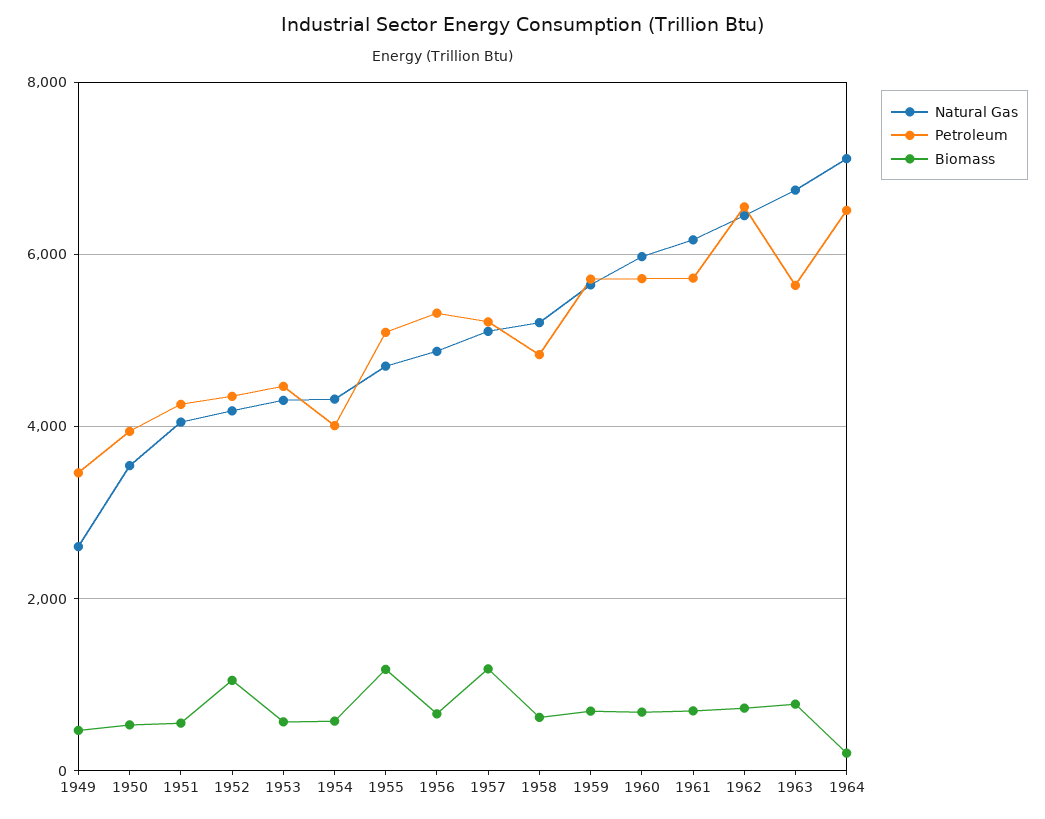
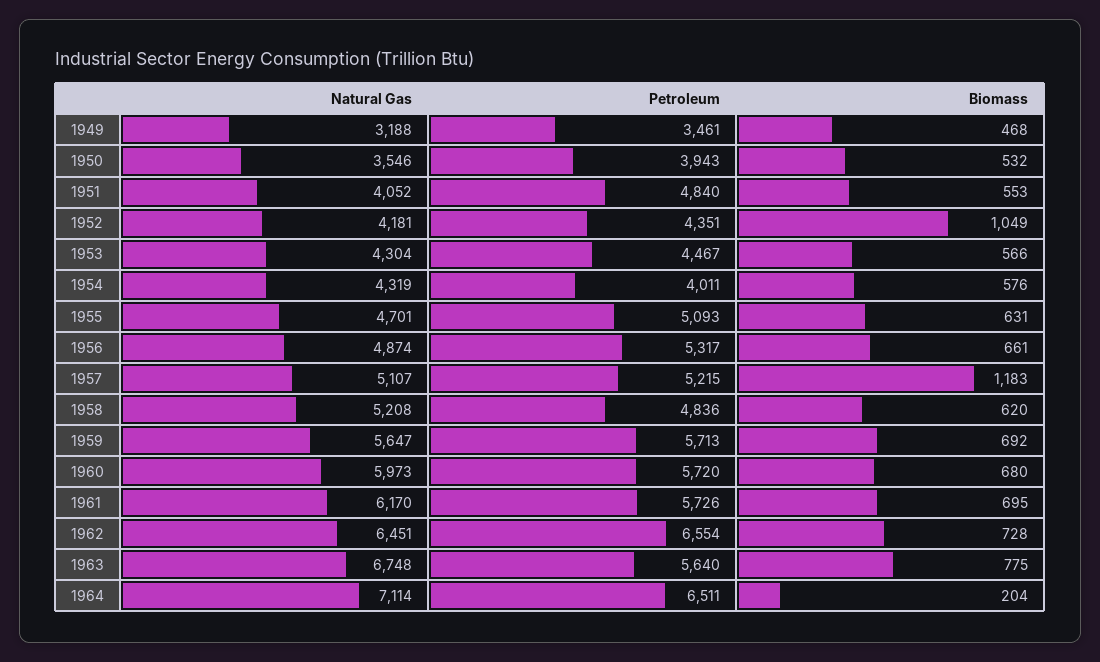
  {
    "Natural Gas": {
-     "1949": 2600,
+     "1949": 3188,
      "1950": 3546,
      "1951": 4052,
      "1952": 4181,
      "1953": 4304,
      "1954": 4319,
      "1955": 4701,
      "1956": 4874,
      "1957": 5107,
      "1958": 5208,
      "1959": 5647,
      "1960": 5973,
      "1961": 6170,
      "1962": 6451,
      "1963": 6748,
      "1964": 7114
    },
    "Petroleum": {
      "1949": 3461,
      "1950": 3943,
-     "1951": 4200,
+     "1951": 4840,
      "1952": 4351,
      "1953": 4467,
      "1954": 4011,
      "1955": 5093,
      "1956": 5317,
      "1957": 5215,
      "1958": 4836,
      "1959": 5713,
      "1960": 5720,
      "1961": 5726,
      "1962": 6554,
      "1963": 5640,
      "1964": 6511
    },
    "Biomass": {
      "1949": 468,
      "1950": 532,
      "1951": 553,
      "1952": 1049,
      "1953": 566,
      "1954": 576,
-     "1955": 1200,
+     "1955": 631,
      "1956": 661,
      "1957": 1183,
      "1958": 620,
      "1959": 692,
      "1960": 680,
      "1961": 695,
      "1962": 728,
      "1963": 775,
      "1964": 204
    }
  }

